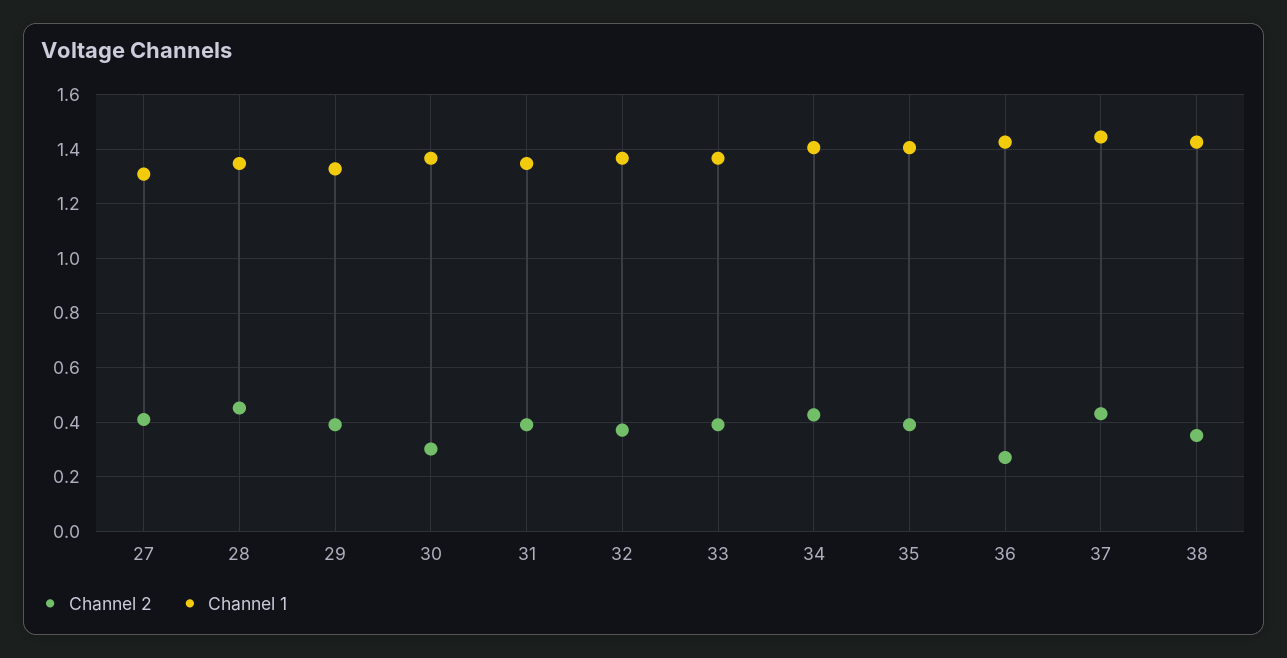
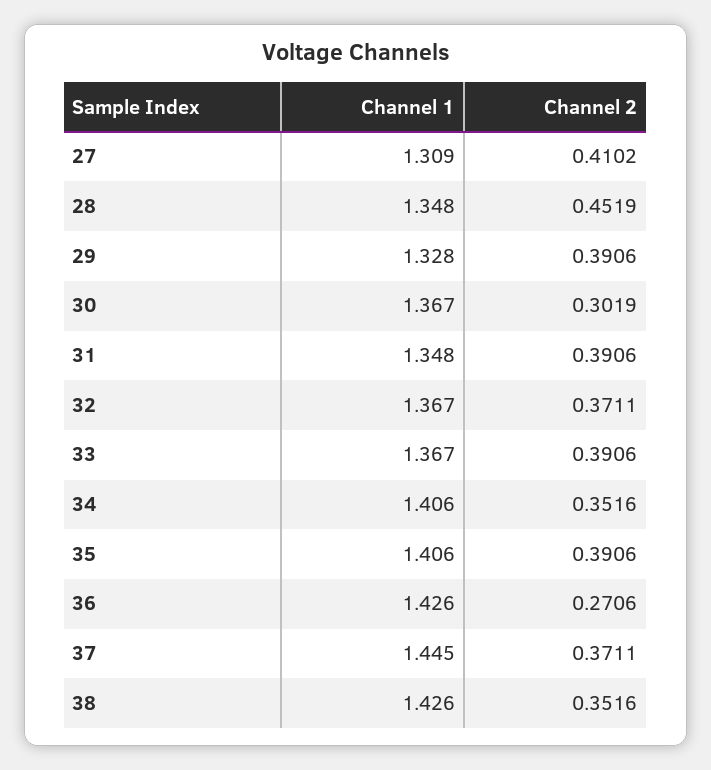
  {
    "Channel 2": {
      "27": 0.4102,
      "28": 0.4519,
      "29": 0.3906,
      "30": 0.3019,
      "31": 0.3906,
      "32": 0.3711,
      "33": 0.3906,
-     "34": 0.425,
+     "34": 0.3516,
      "35": 0.3906,
      "36": 0.2706,
-     "37": 0.425,
+     "37": 0.3711,
      "38": 0.3516
    },
    "Channel 1": {
      "27": 1.309,
      "28": 1.348,
      "29": 1.328,
      "30": 1.367,
      "31": 1.348,
      "32": 1.367,
      "33": 1.367,
      "34": 1.406,
      "35": 1.406,
      "36": 1.426,
      "37": 1.445,
      "38": 1.426
    }
  }

